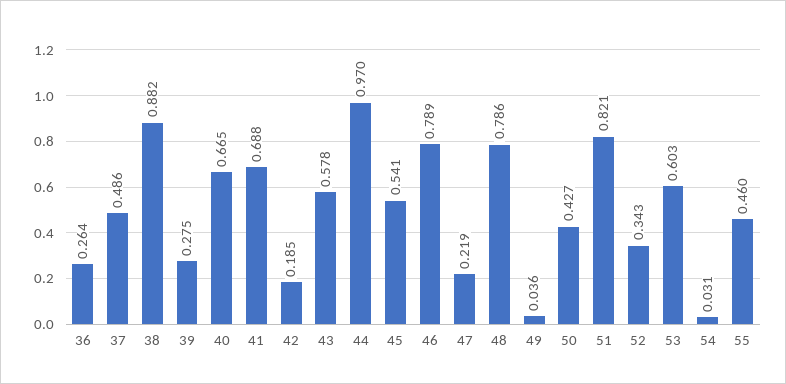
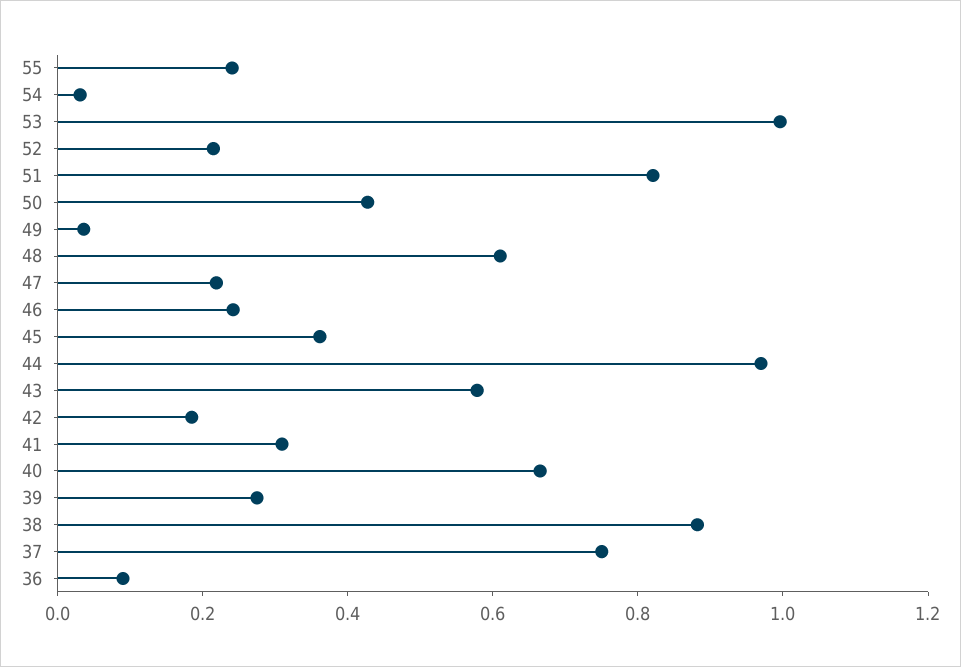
  {
-   "36": 0.264,
+   "36": 0.1,
-   "37": 0.486,
+   "37": 0.75,
    "38": 0.882,
    "39": 0.275,
    "40": 0.665,
-   "41": 0.688,
+   "41": 0.3,
    "42": 0.185,
    "43": 0.578,
    "44": 0.97,
-   "45": 0.541,
+   "45": 0.35,
-   "46": 0.789,
+   "46": 0.25,
    "47": 0.219,
-   "48": 0.786,
+   "48": 0.6,
    "49": 0.036,
    "50": 0.427,
    "51": 0.821,
-   "52": 0.343,
+   "52": 0.2,
-   "53": 0.603,
+   "53": 1,
    "54": 0.031,
-   "55": 0.46
+   "55": 0.25
  }

